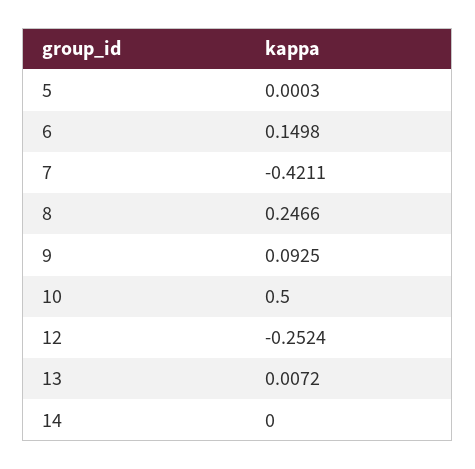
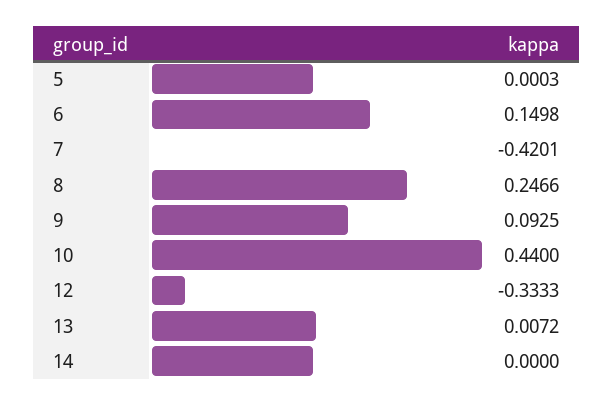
  {
    "5": 0.0003,
    "6": 0.1498,
-   "7": -0.4211,
+   "7": -0.4201,
    "8": 0.2466,
    "9": 0.0925,
-   "10": 0.5,
+   "10": 0.44,
-   "12": -0.2524,
+   "12": -0.3333,
    "13": 0.0072,
    "14": 0
  }

